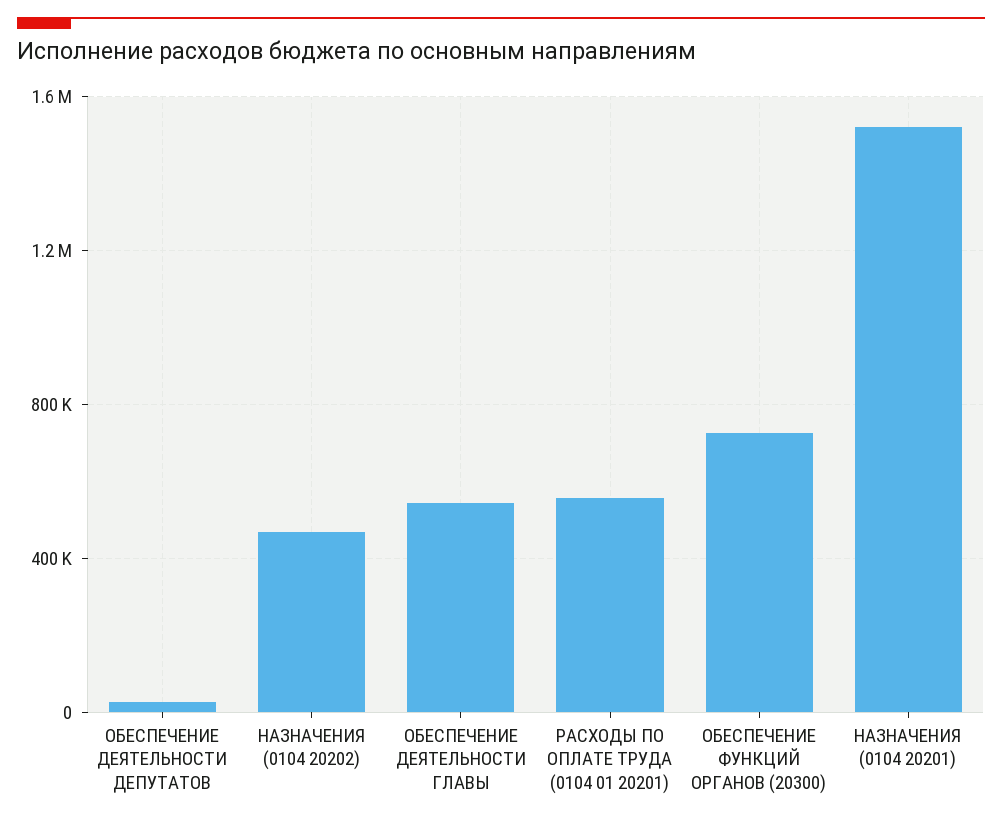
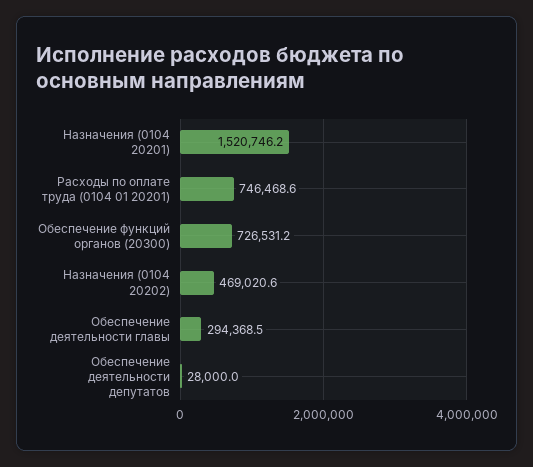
  {
    "ОБЕСПЕЧЕНИЕ ДЕЯТЕЛЬНОСТИ ДЕПУТАТОВ": 28000,
    "НАЗНАЧЕНИЯ (0104 20202)": 469020.6,
-   "ОБЕСПЕЧЕНИЕ ДЕЯТЕЛЬНОСТИ ГЛАВЫ": 550000,
+   "ОБЕСПЕЧЕНИЕ ДЕЯТЕЛЬНОСТИ ГЛАВЫ": 294368.5,
-   "РАСХОДЫ ПО ОПЛАТЕ ТРУДА (0104 01 20201)": 550000,
+   "РАСХОДЫ ПО ОПЛАТЕ ТРУДА (0104 01 20201)": 746468.6,
    "ОБЕСПЕЧЕНИЕ ФУНКЦИЙ ОРГАНОВ (20300)": 726531.2,
    "НАЗНАЧЕНИЯ (0104 20201)": 1520746.2
  }

